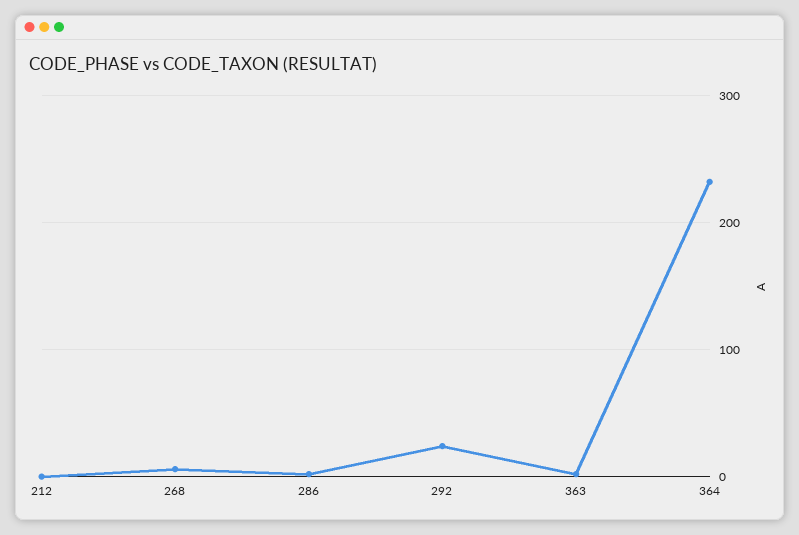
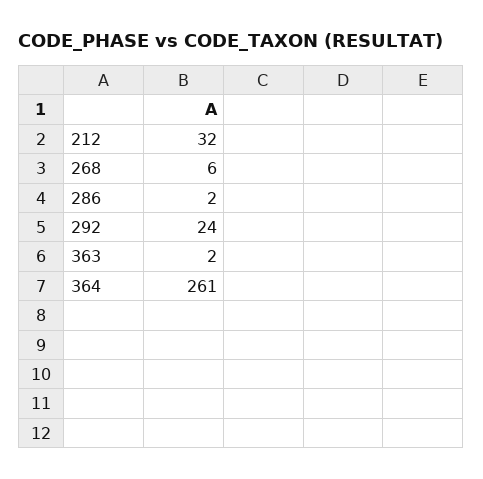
  {
-   "212": 0,
+   "212": 32,
    "268": 6,
    "286": 2,
    "292": 24,
    "363": 2,
-   "364": 230
+   "364": 261
  }

